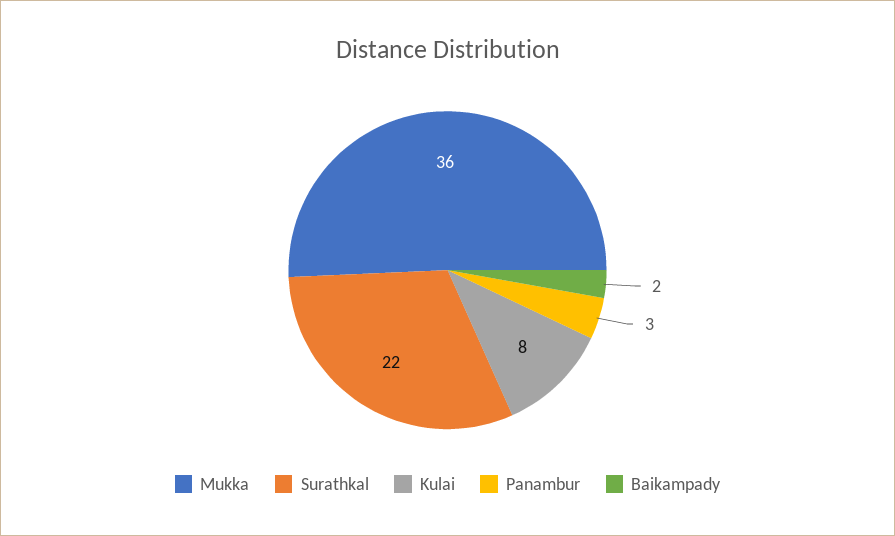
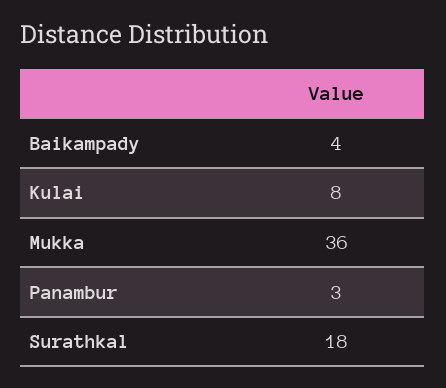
  {
    "Mukka": 36,
-   "Surathkal": 22,
+   "Surathkal": 18,
    "Kulai": 8,
    "Panambur": 3,
-   "Baikampady": 2
+   "Baikampady": 4
  }

